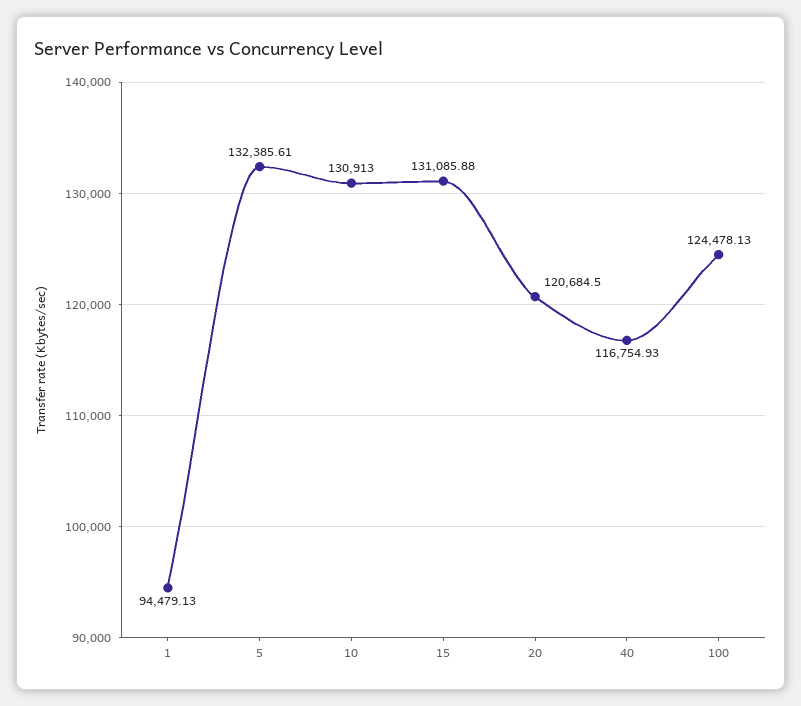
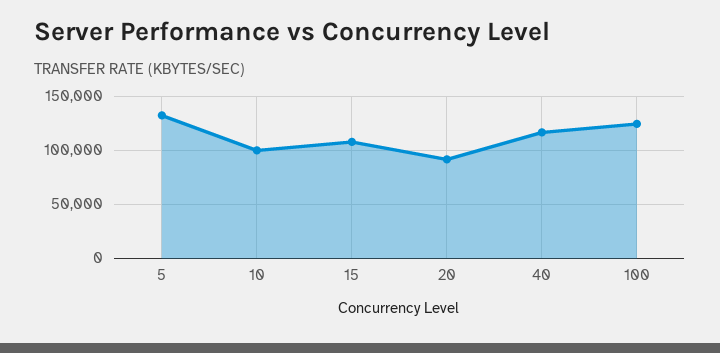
  {
-   "1": 94479.13,
    "5": 132385.61,
-   "10": 130913,
+   "10": 100000,
-   "15": 131085.88,
+   "15": 110000,
-   "20": 120684.5,
+   "20": 90000,
    "40": 116754.93,
    "100": 124478.13
  }

